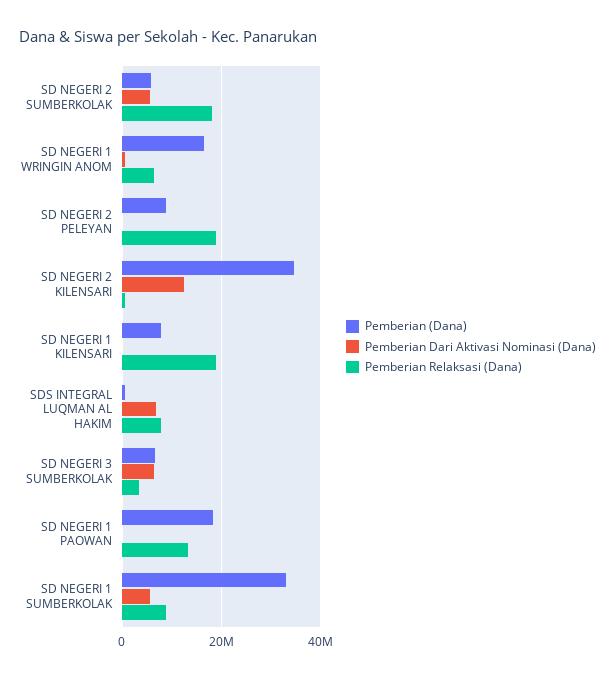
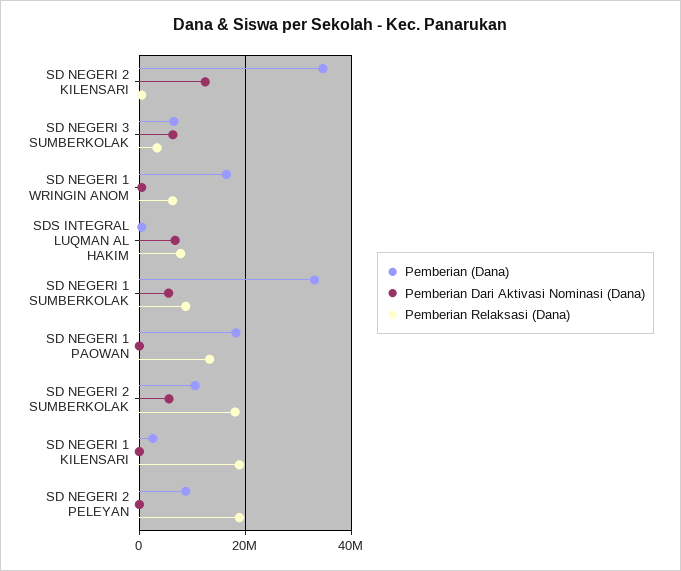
  {
    "Pemberian (Dana)": {
-     "SD NEGERI 2 SUMBERKOLAK": 6000000,
+     "SD NEGERI 2 SUMBERKOLAK": 10000000,
      "SD NEGERI 1 WRINGIN ANOM": 16000000,
      "SD NEGERI 2 PELEYAN": 8000000,
      "SD NEGERI 2 KILENSARI": 34000000,
-     "SD NEGERI 1 KILENSARI": 8000000,
+     "SD NEGERI 1 KILENSARI": 2000000,
      "SDS INTEGRAL LUQMAN AL HAKIM": 0,
      "SD NEGERI 3 SUMBERKOLAK": 6000000,
      "SD NEGERI 1 PAOWAN": 18000000,
      "SD NEGERI 1 SUMBERKOLAK": 34000000
    },
    "Pemberian Dari Aktivasi Nominasi (Dana)": {
      "SD NEGERI 2 SUMBERKOLAK": 6000000,
      "SD NEGERI 1 WRINGIN ANOM": 0,
      "SD NEGERI 2 PELEYAN": 0,
      "SD NEGERI 2 KILENSARI": 12000000,
      "SD NEGERI 1 KILENSARI": 0,
      "SDS INTEGRAL LUQMAN AL HAKIM": 6000000,
      "SD NEGERI 3 SUMBERKOLAK": 6000000,
      "SD NEGERI 1 PAOWAN": 0,
      "SD NEGERI 1 SUMBERKOLAK": 6000000
    },
    "Pemberian Relaksasi (Dana)": {
      "SD NEGERI 2 SUMBERKOLAK": 18000000,
      "SD NEGERI 1 WRINGIN ANOM": 6000000,
      "SD NEGERI 2 PELEYAN": 18000000,
      "SD NEGERI 2 KILENSARI": 0,
      "SD NEGERI 1 KILENSARI": 18000000,
      "SDS INTEGRAL LUQMAN AL HAKIM": 8000000,
      "SD NEGERI 3 SUMBERKOLAK": 4000000,
      "SD NEGERI 1 PAOWAN": 14000000,
      "SD NEGERI 1 SUMBERKOLAK": 8000000
    }
  }

